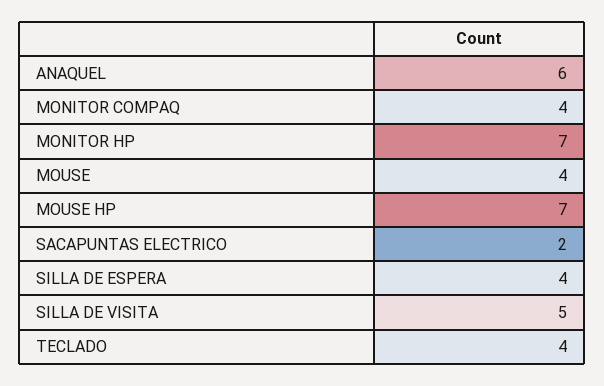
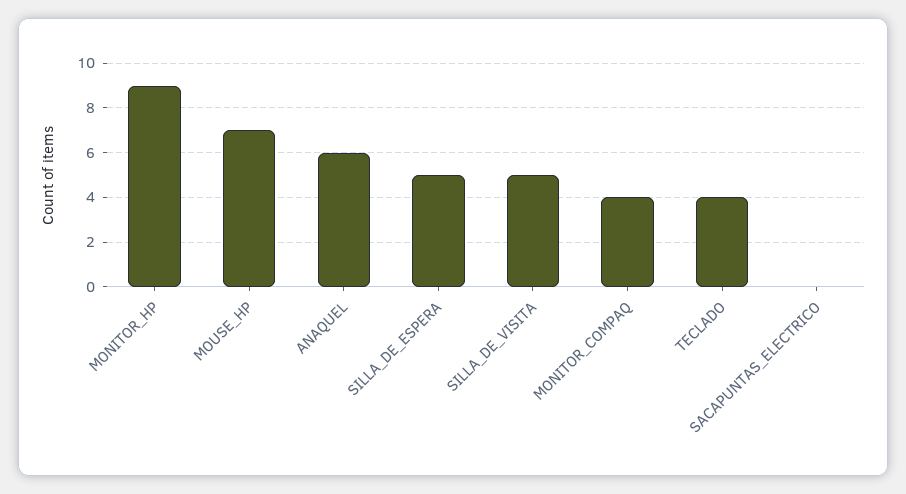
  {
    "ANAQUEL": 6,
    "MONITOR COMPAQ": 4,
-   "MONITOR HP": 7,
+   "MONITOR HP": 9,
-   "MOUSE": 4,
    "MOUSE HP": 7,
-   "SACAPUNTAS ELECTRICO": 2,
+   "SACAPUNTAS ELECTRICO": 0,
-   "SILLA DE ESPERA": 4,
+   "SILLA DE ESPERA": 5,
    "SILLA DE VISITA": 5,
    "TECLADO": 4
  }

